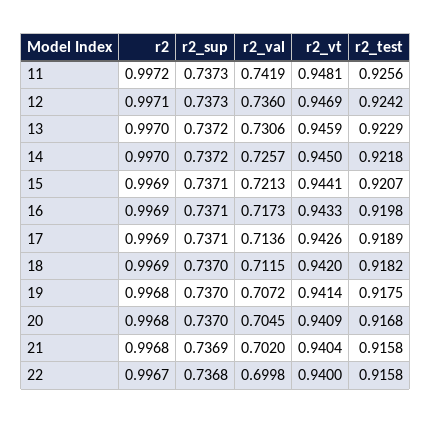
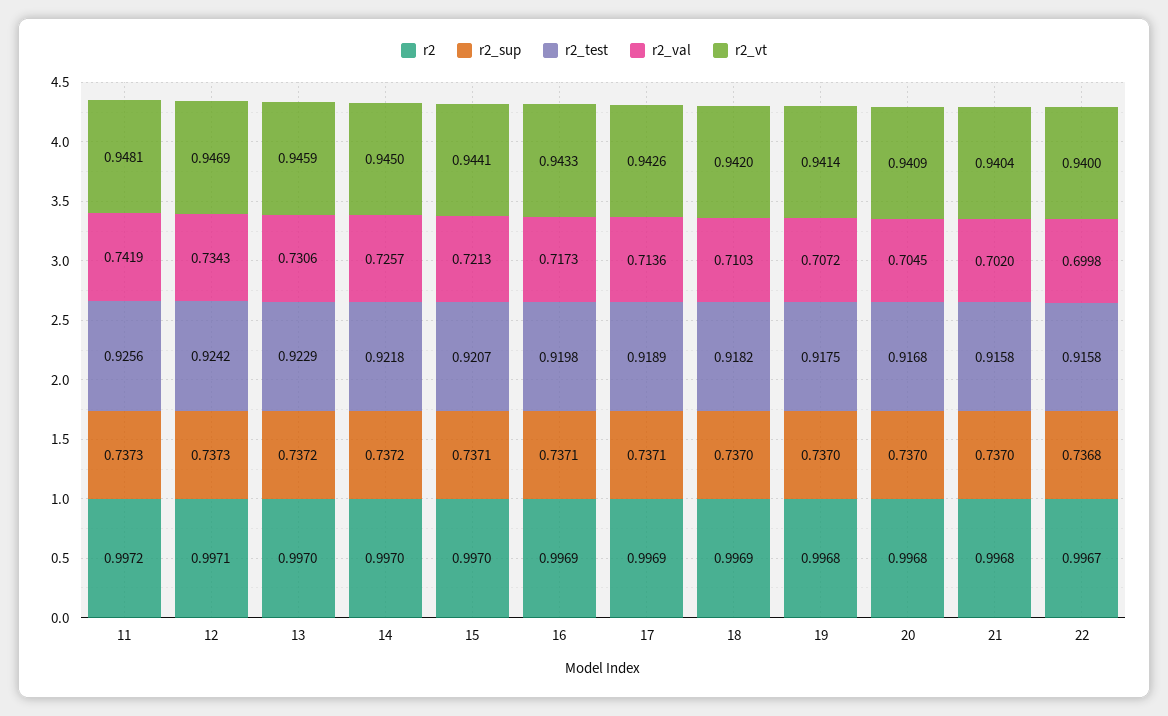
  {
    "r2": {
      "11": 0.9972,
      "12": 0.9971,
      "13": 0.997,
      "14": 0.997,
-     "15": 0.9969,
+     "15": 0.997,
      "16": 0.9969,
      "17": 0.9969,
      "18": 0.9969,
      "19": 0.9968,
      "20": 0.9968,
      "21": 0.9968,
      "22": 0.9967
    },
    "r2_sup": {
      "11": 0.7373,
      "12": 0.7373,
      "13": 0.7372,
      "14": 0.7372,
      "15": 0.7371,
      "16": 0.7371,
      "17": 0.7371,
      "18": 0.737,
      "19": 0.737,
      "20": 0.737,
-     "21": 0.7369,
+     "21": 0.737,
      "22": 0.7368
    },
    "r2_val": {
      "11": 0.7419,
-     "12": 0.736,
+     "12": 0.7343,
      "13": 0.7306,
      "14": 0.7257,
      "15": 0.7213,
      "16": 0.7173,
      "17": 0.7136,
-     "18": 0.7115,
+     "18": 0.7103,
      "19": 0.7072,
      "20": 0.7045,
      "21": 0.702,
      "22": 0.6998
    },
    "r2_vt": {
      "11": 0.9481,
      "12": 0.9469,
      "13": 0.9459,
      "14": 0.945,
      "15": 0.9441,
      "16": 0.9433,
      "17": 0.9426,
      "18": 0.942,
      "19": 0.9414,
      "20": 0.9409,
      "21": 0.9404,
      "22": 0.94
    },
    "r2_test": {
      "11": 0.9256,
      "12": 0.9242,
      "13": 0.9229,
      "14": 0.9218,
      "15": 0.9207,
      "16": 0.9198,
      "17": 0.9189,
      "18": 0.9182,
      "19": 0.9175,
      "20": 0.9168,
      "21": 0.9158,
      "22": 0.9158
    }
  }

